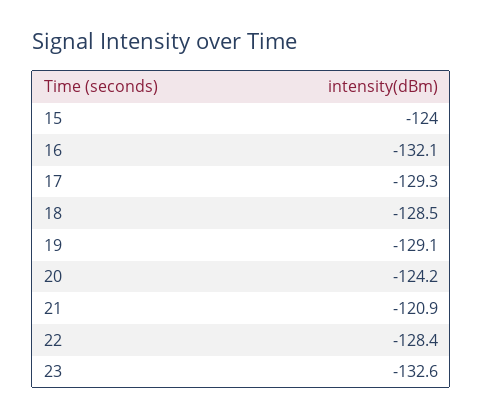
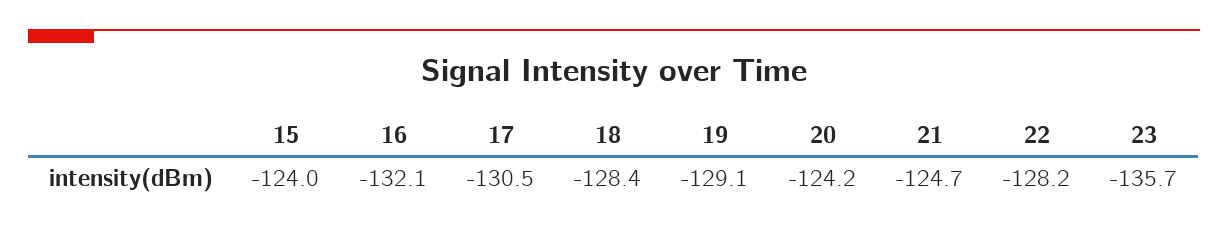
  {
    "15": -124,
    "16": -132.1,
-   "17": -129.3,
+   "17": -130.5,
-   "18": -128.5,
+   "18": -128.4,
    "19": -129.1,
    "20": -124.2,
-   "21": -120.9,
+   "21": -124.7,
-   "22": -128.4,
+   "22": -128.2,
-   "23": -132.6
+   "23": -135.7
  }

